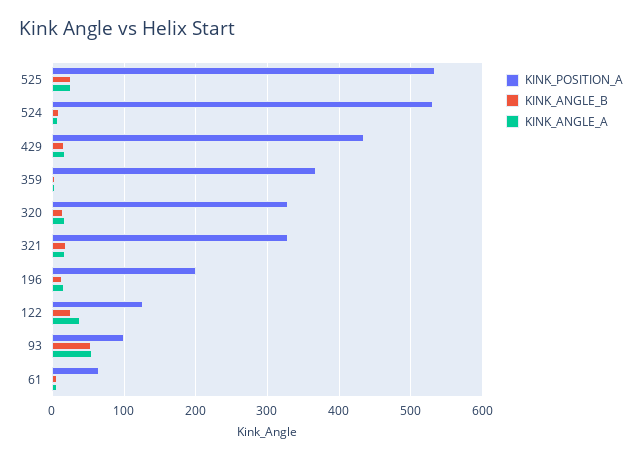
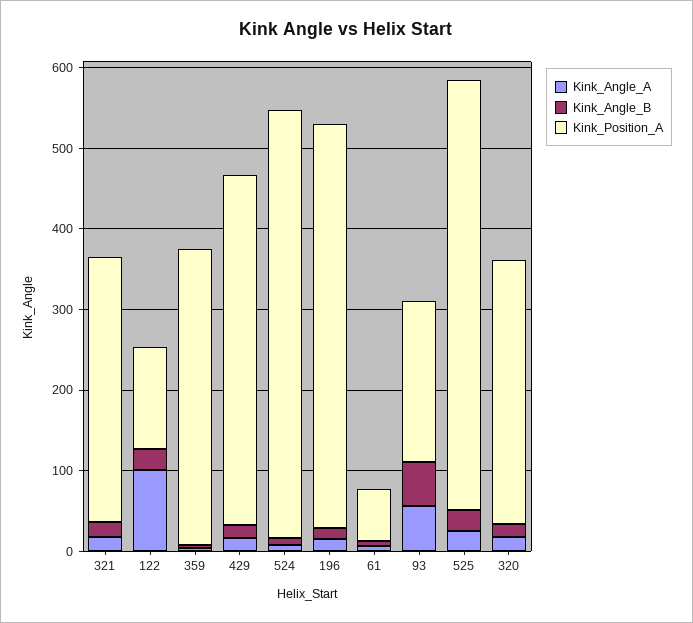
  {
    "KINK_POSITION_A": {
      "525": 530,
      "524": 530,
      "429": 430,
      "359": 370,
      "320": 330,
      "321": 330,
-     "196": 200,
+     "196": 500,
      "122": 130,
-     "93": 100,
+     "93": 200,
      "61": 70
    },
    "KINK_ANGLE_B": {
      "525": 30,
      "524": 10,
      "429": 20,
      "359": 0,
      "320": 20,
      "321": 20,
      "196": 10,
      "122": 30,
      "93": 50,
      "61": 10
    },
    "KINK_ANGLE_A": {
      "525": 30,
      "524": 10,
      "429": 20,
      "359": 0,
      "320": 20,
      "321": 20,
      "196": 20,
-     "122": 40,
+     "122": 100,
      "93": 60,
      "61": 10
    }
  }

